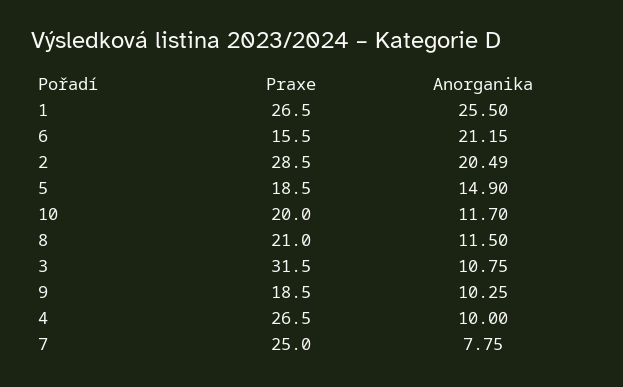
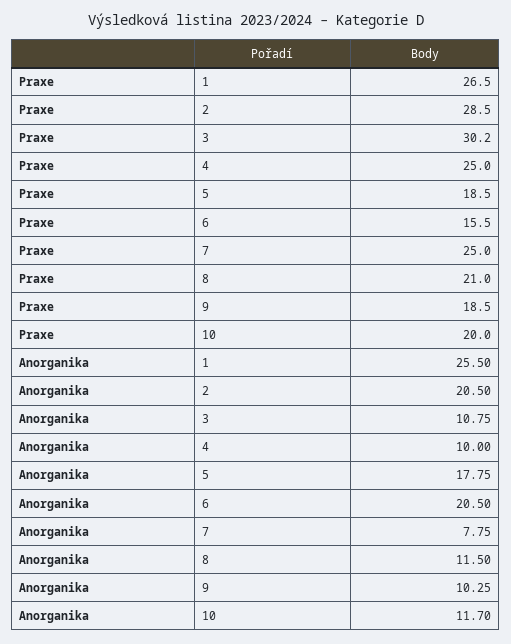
  {
    "Praxe": {
      "1": 26.5,
      "6": 15.5,
      "2": 28.5,
      "5": 18.5,
      "10": 20,
      "8": 21,
-     "3": 31.5,
+     "3": 30.2,
      "9": 18.5,
-     "4": 26.5,
+     "4": 25,
      "7": 25
    },
    "Anorganika": {
      "1": 25.5,
-     "6": 21.15,
+     "6": 20.5,
-     "2": 20.49,
+     "2": 20.5,
-     "5": 14.9,
+     "5": 17.75,
      "10": 11.7,
      "8": 11.5,
      "3": 10.75,
      "9": 10.25,
      "4": 10,
      "7": 7.75
    }
  }

